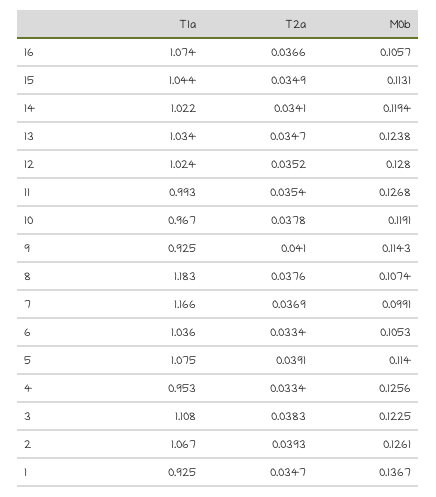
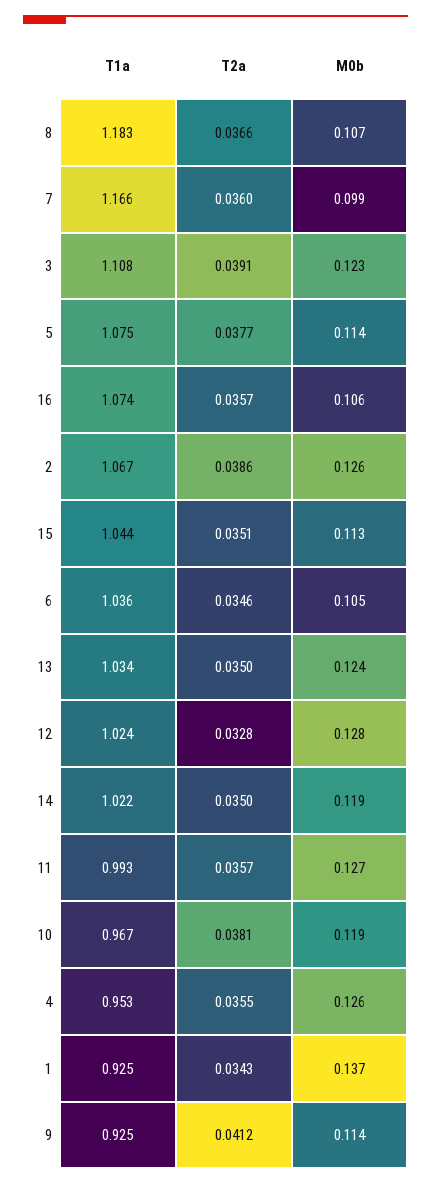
  {
    "T1a": {
      "16": 1.074,
      "15": 1.044,
      "14": 1.022,
      "13": 1.034,
      "12": 1.024,
      "11": 0.993,
      "10": 0.967,
      "9": 0.925,
      "8": 1.183,
      "7": 1.166,
      "6": 1.036,
      "5": 1.075,
      "4": 0.953,
      "3": 1.108,
      "2": 1.067,
      "1": 0.925
    },
    "T2a": {
-     "16": 0.0366,
+     "16": 0.0357,
-     "15": 0.0349,
+     "15": 0.0351,
-     "14": 0.0341,
+     "14": 0.035,
-     "13": 0.0347,
+     "13": 0.035,
-     "12": 0.0352,
+     "12": 0.0328,
-     "11": 0.0354,
+     "11": 0.0357,
-     "10": 0.0378,
+     "10": 0.0381,
-     "9": 0.041,
+     "9": 0.0412,
-     "8": 0.0376,
+     "8": 0.0366,
-     "7": 0.0369,
+     "7": 0.036,
-     "6": 0.0334,
+     "6": 0.0346,
-     "5": 0.0391,
+     "5": 0.0377,
-     "4": 0.0334,
+     "4": 0.0355,
-     "3": 0.0383,
+     "3": 0.0391,
-     "2": 0.0393,
+     "2": 0.0386,
-     "1": 0.0347
+     "1": 0.0343
    },
    "M0b": {
      "16": 0.1057,
      "15": 0.1131,
      "14": 0.1194,
      "13": 0.1238,
      "12": 0.128,
      "11": 0.1268,
      "10": 0.1191,
      "9": 0.1143,
      "8": 0.1074,
      "7": 0.0991,
      "6": 0.1053,
      "5": 0.114,
      "4": 0.1256,
      "3": 0.1225,
      "2": 0.1261,
      "1": 0.1367
    }
  }

